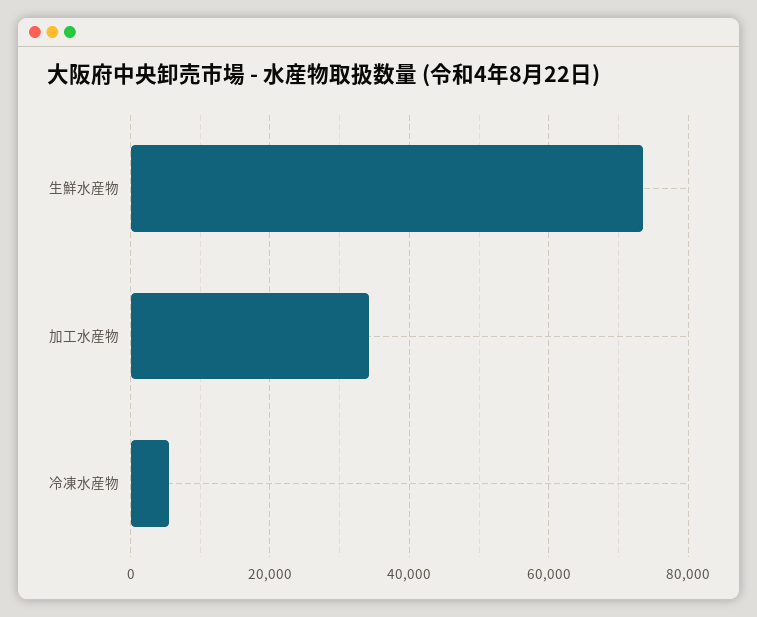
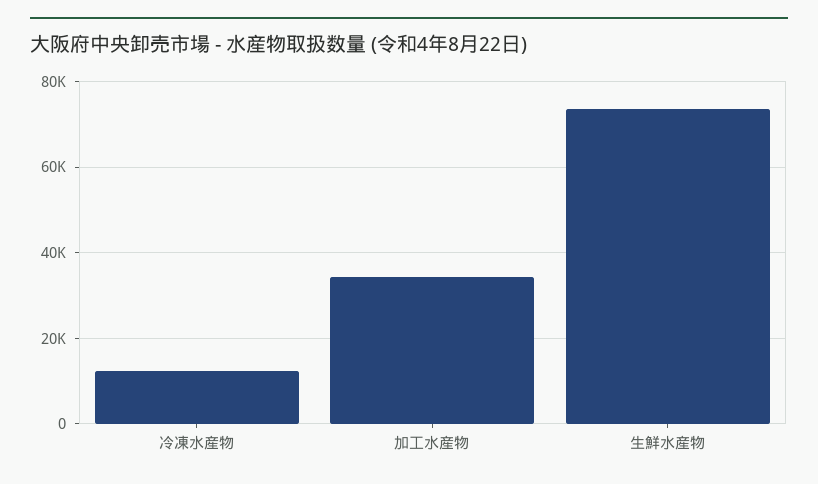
  {
    "生鮮水産物": 74000,
    "加工水産物": 34000,
-   "冷凍水産物": 6000
+   "冷凍水産物": 12000
  }

